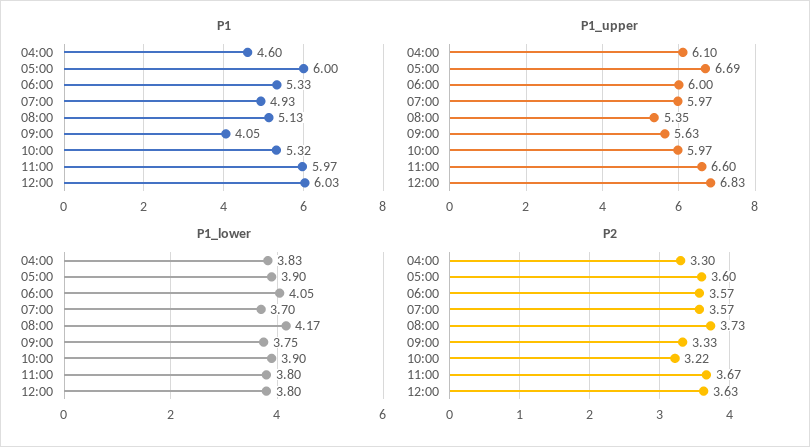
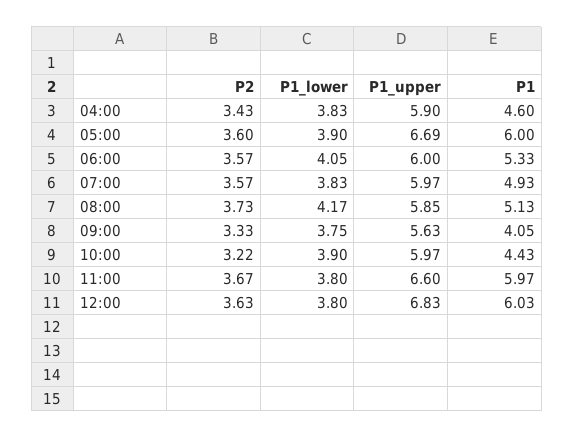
  {
    "P1": {
      "04:00": 4.6,
      "05:00": 6,
      "06:00": 5.33,
      "07:00": 4.93,
      "08:00": 5.13,
      "09:00": 4.05,
-     "10:00": 5.32,
+     "10:00": 4.43,
      "11:00": 5.97,
      "12:00": 6.03
    },
    "P1_upper": {
-     "04:00": 6.1,
+     "04:00": 5.9,
      "05:00": 6.69,
      "06:00": 6,
      "07:00": 5.97,
-     "08:00": 5.35,
+     "08:00": 5.85,
      "09:00": 5.63,
      "10:00": 5.97,
      "11:00": 6.6,
      "12:00": 6.83
    },
    "P1_lower": {
      "04:00": 3.83,
      "05:00": 3.9,
      "06:00": 4.05,
-     "07:00": 3.7,
+     "07:00": 3.83,
      "08:00": 4.17,
      "09:00": 3.75,
      "10:00": 3.9,
      "11:00": 3.8,
      "12:00": 3.8
    },
    "P2": {
-     "04:00": 3.3,
+     "04:00": 3.43,
      "05:00": 3.6,
      "06:00": 3.57,
      "07:00": 3.57,
      "08:00": 3.73,
      "09:00": 3.33,
      "10:00": 3.22,
      "11:00": 3.67,
      "12:00": 3.63
    }
  }

